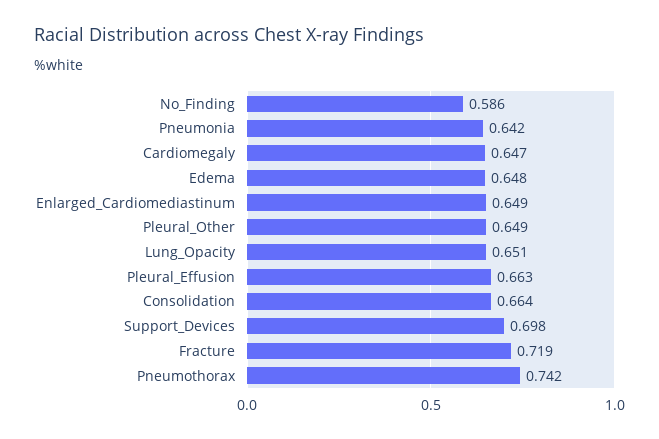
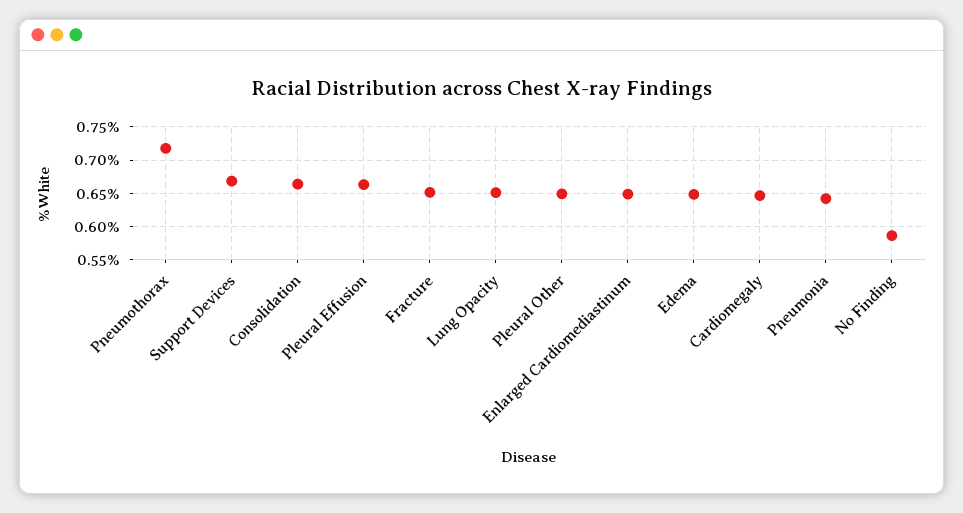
  {
    "No_Finding": 0.586,
    "Pneumonia": 0.642,
    "Cardiomegaly": 0.647,
    "Edema": 0.648,
    "Enlarged_Cardiomediastinum": 0.649,
    "Pleural_Other": 0.649,
    "Lung_Opacity": 0.651,
    "Pleural_Effusion": 0.663,
    "Consolidation": 0.664,
-   "Support_Devices": 0.698,
+   "Support_Devices": 0.67,
-   "Fracture": 0.719,
+   "Fracture": 0.65,
-   "Pneumothorax": 0.742
+   "Pneumothorax": 0.72
  }

